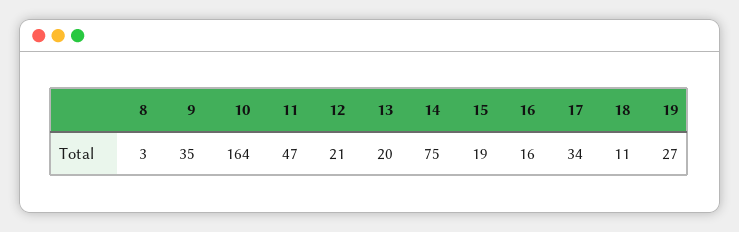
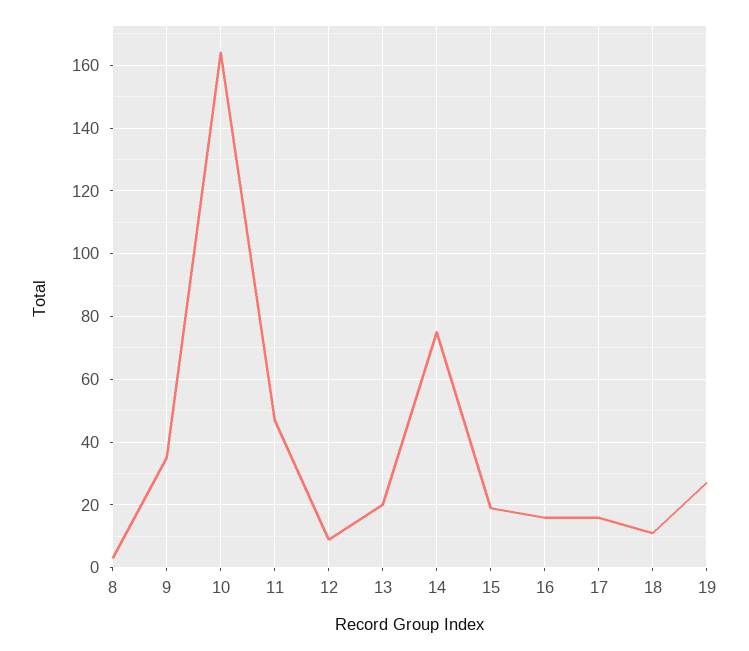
  {
    "8": 3,
    "9": 35,
    "10": 164,
    "11": 47,
-   "12": 21,
+   "12": 10,
    "13": 20,
    "14": 75,
    "15": 19,
    "16": 16,
-   "17": 34,
+   "17": 15,
    "18": 11,
    "19": 27
  }

